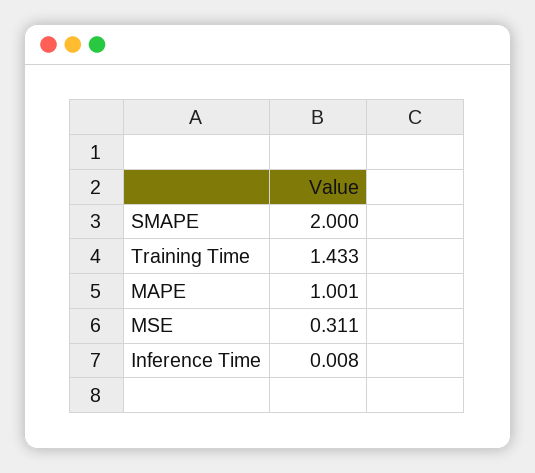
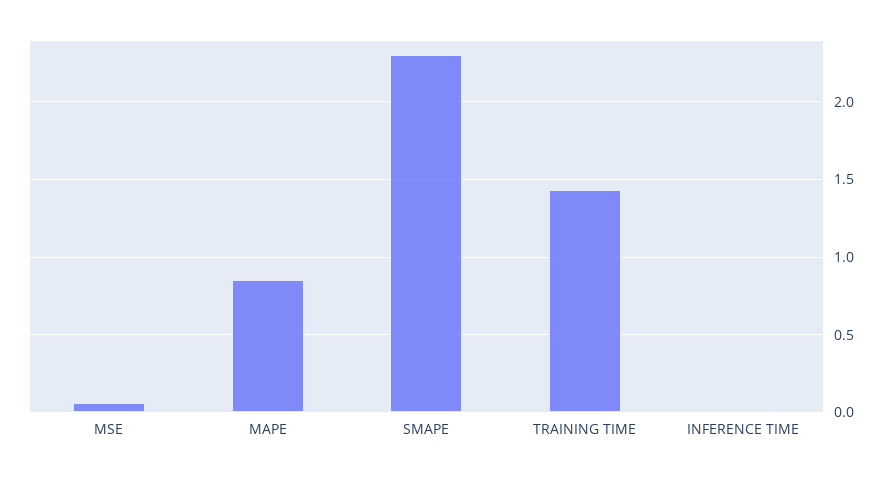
  {
-   "SMAPE": 2,
+   "SMAPE": 2.3,
    "Training Time": 1.433,
-   "MAPE": 1.001,
+   "MAPE": 0.85,
-   "MSE": 0.311,
+   "MSE": 0.05,
    "Inference Time": 0.008
  }

